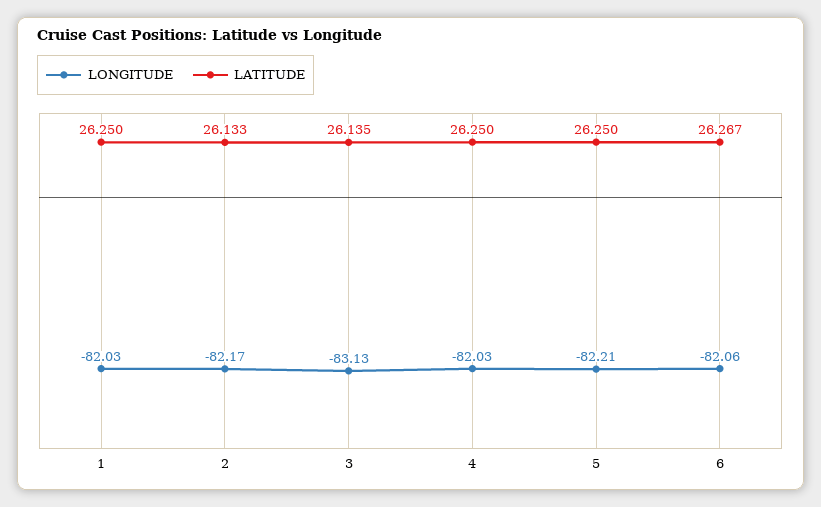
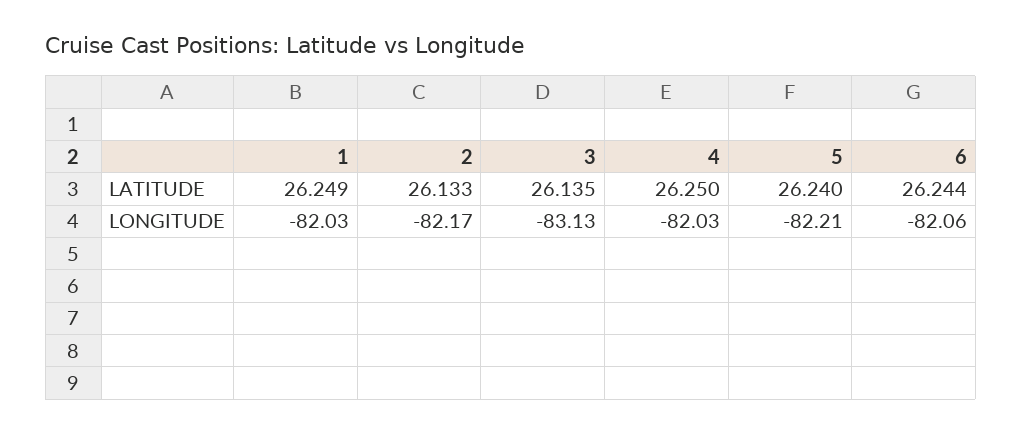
  {
    "LONGITUDE": {
      "1": -82.03,
      "2": -82.17,
      "3": -83.13,
      "4": -82.03,
      "5": -82.21,
      "6": -82.06
    },
    "LATITUDE": {
-     "1": 26.25,
+     "1": 26.249,
      "2": 26.133,
      "3": 26.135,
      "4": 26.25,
-     "5": 26.25,
+     "5": 26.24,
-     "6": 26.267
+     "6": 26.244
    }
  }

